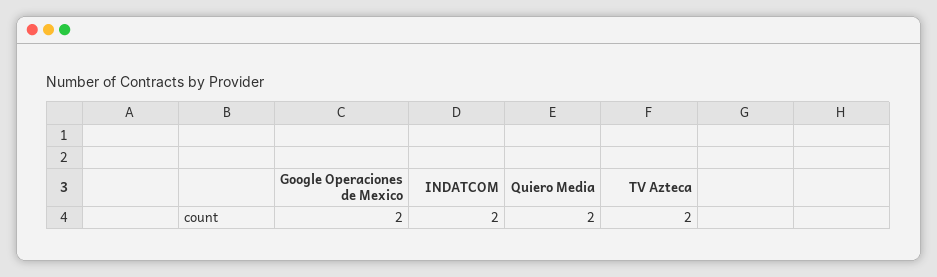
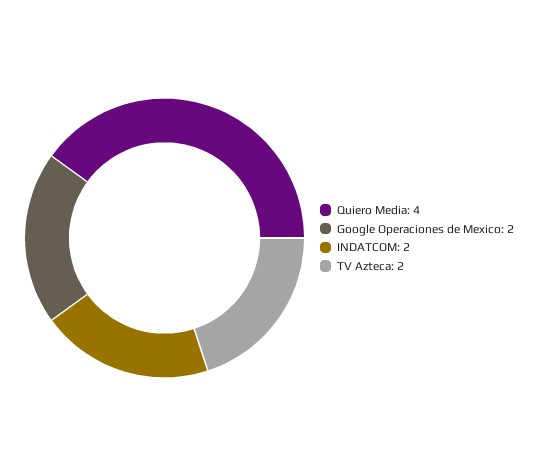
  {
    "Google Operaciones de Mexico": 2,
    "INDATCOM": 2,
-   "Quiero Media": 2,
+   "Quiero Media": 4,
    "TV Azteca": 2
  }

